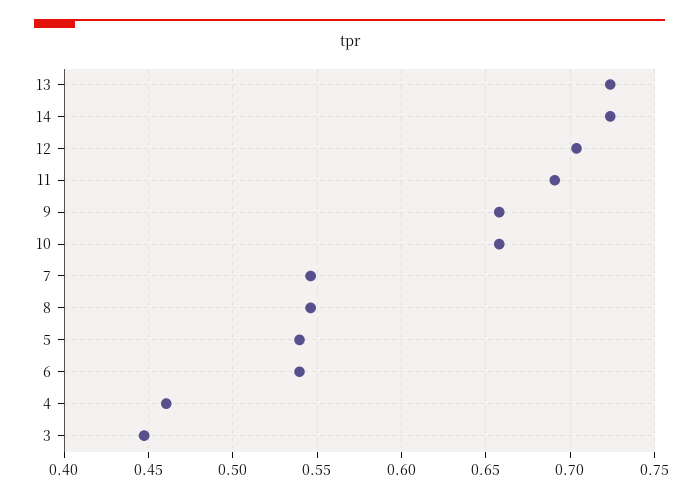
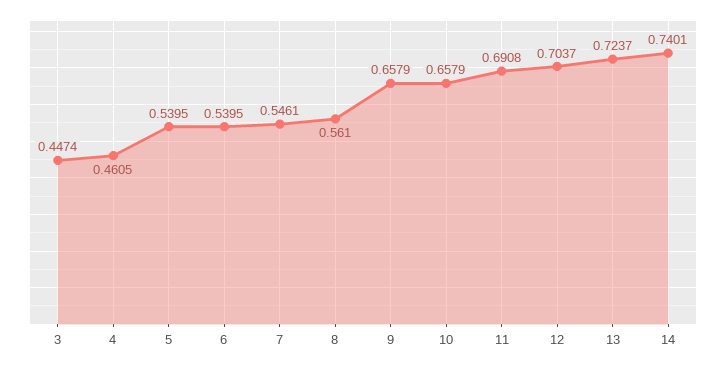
  {
    "13": 0.7237,
-   "14": 0.725,
+   "14": 0.7401,
    "12": 0.7037,
    "11": 0.6908,
    "9": 0.6579,
    "10": 0.6579,
    "7": 0.5461,
-   "8": 0.545,
+   "8": 0.561,
    "5": 0.5395,
    "6": 0.5395,
    "4": 0.4605,
    "3": 0.4474
  }

